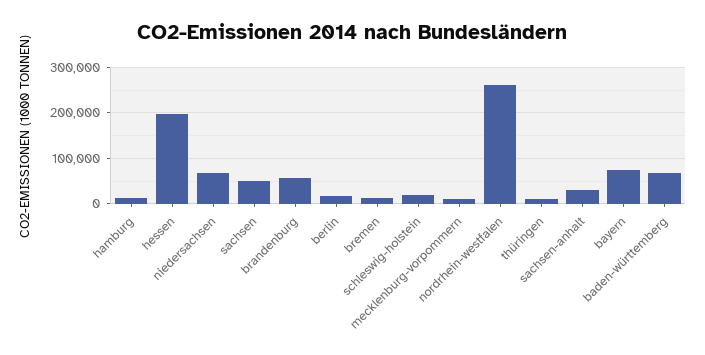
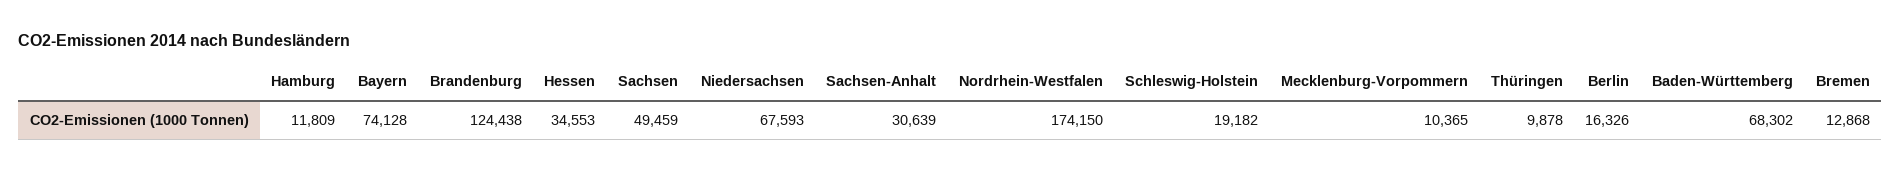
  {
    "hamburg": 11809,
-   "hessen": 200000,
+   "hessen": 34553,
    "niedersachsen": 67593,
    "sachsen": 49459,
-   "brandenburg": 60000,
+   "brandenburg": 124438,
    "berlin": 16326,
    "bremen": 12868,
    "schleswig-holstein": 19182,
    "mecklenburg-vorpommern": 10365,
-   "nordrhein-westfalen": 260000,
+   "nordrhein-westfalen": 174150,
    "thüringen": 9878,
    "sachsen-anhalt": 30639,
    "bayern": 74128,
    "baden-württemberg": 68302
  }

